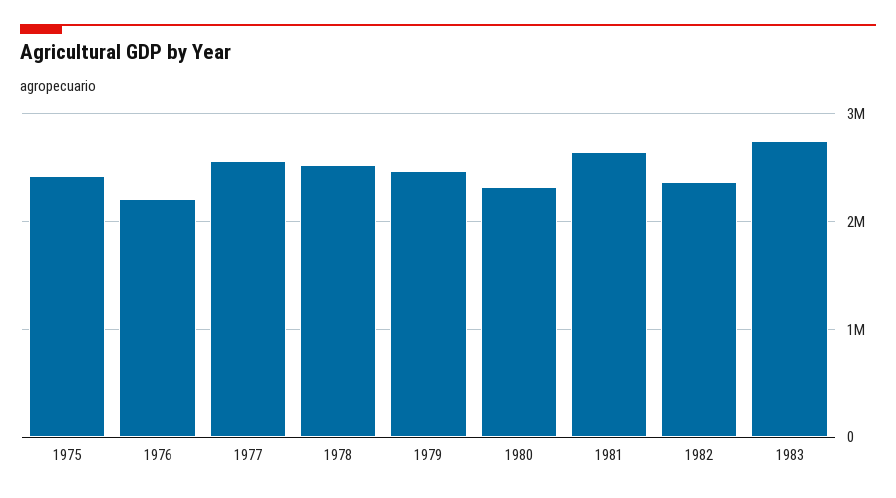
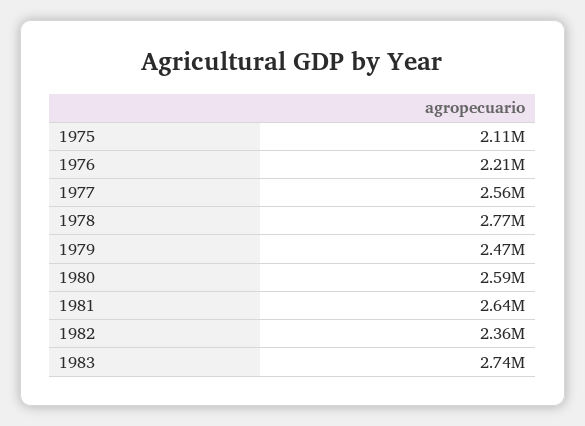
  {
-   "1975": 2400000,
+   "1975": 2110000,
    "1976": 2210000,
    "1977": 2560000,
-   "1978": 2500000,
+   "1978": 2770000,
    "1979": 2470000,
-   "1980": 2300000,
+   "1980": 2590000,
    "1981": 2640000,
    "1982": 2360000,
    "1983": 2740000
  }

